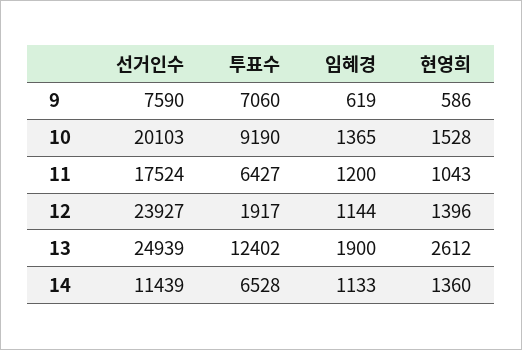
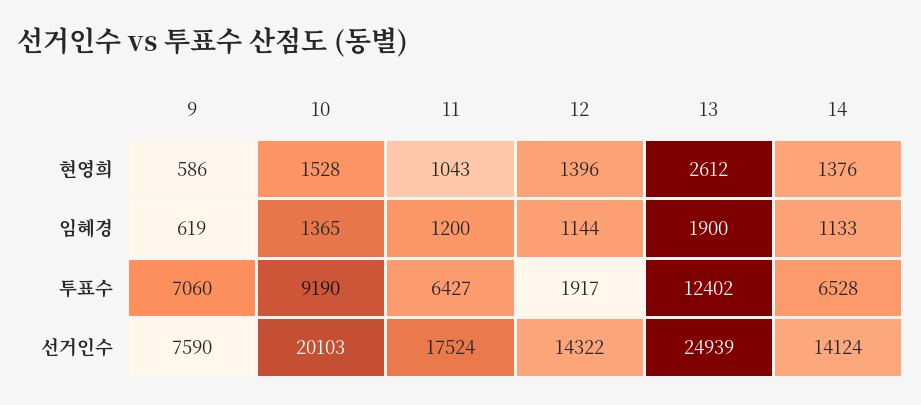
  {
    "선거인수": {
      "9": 7590,
      "10": 20103,
      "11": 17524,
-     "12": 23927,
+     "12": 14322,
      "13": 24939,
-     "14": 11439
+     "14": 14124
    },
    "투표수": {
      "9": 7060,
      "10": 9190,
      "11": 6427,
      "12": 1917,
      "13": 12402,
      "14": 6528
    },
    "임혜경": {
      "9": 619,
      "10": 1365,
      "11": 1200,
      "12": 1144,
      "13": 1900,
      "14": 1133
    },
    "현영희": {
      "9": 586,
      "10": 1528,
      "11": 1043,
      "12": 1396,
      "13": 2612,
-     "14": 1360
+     "14": 1376
    }
  }

